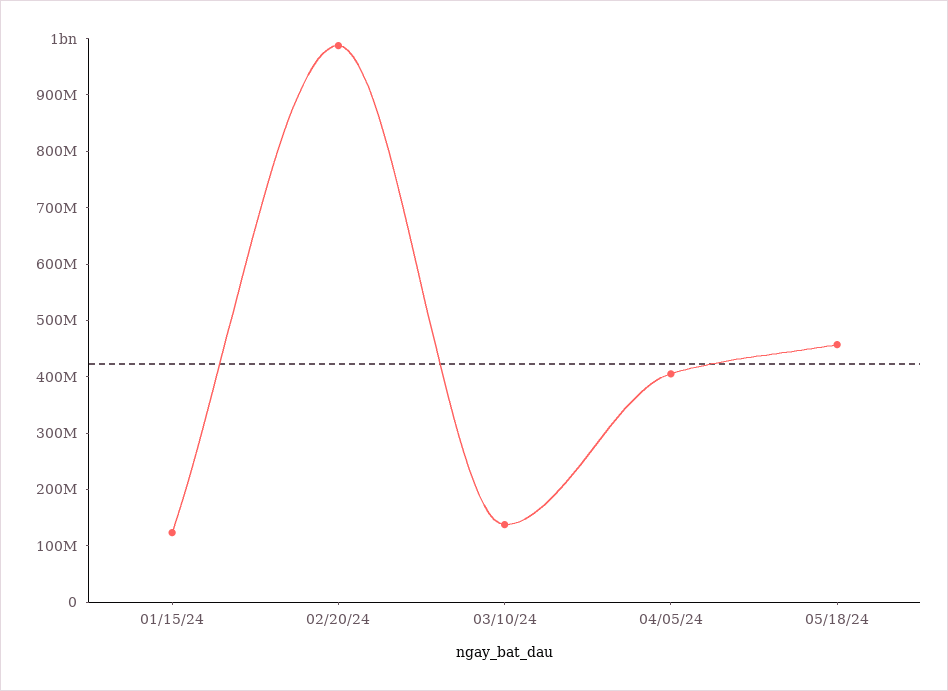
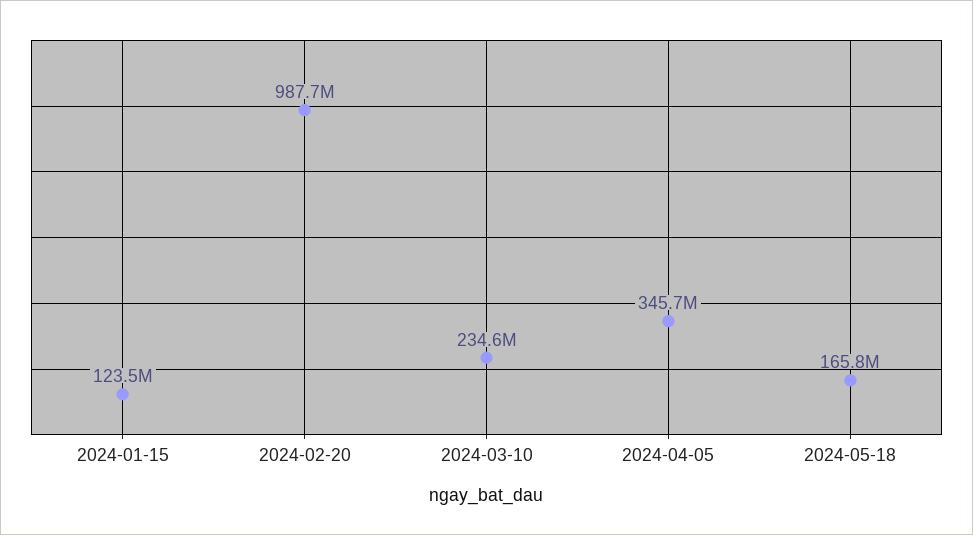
  {
    "01/15/24": 123500000,
    "02/20/24": 987700000,
-   "03/10/24": 140000000,
+   "03/10/24": 234600000,
-   "04/05/24": 400000000,
+   "04/05/24": 345700000,
-   "05/18/24": 460000000
+   "05/18/24": 165800000
  }

